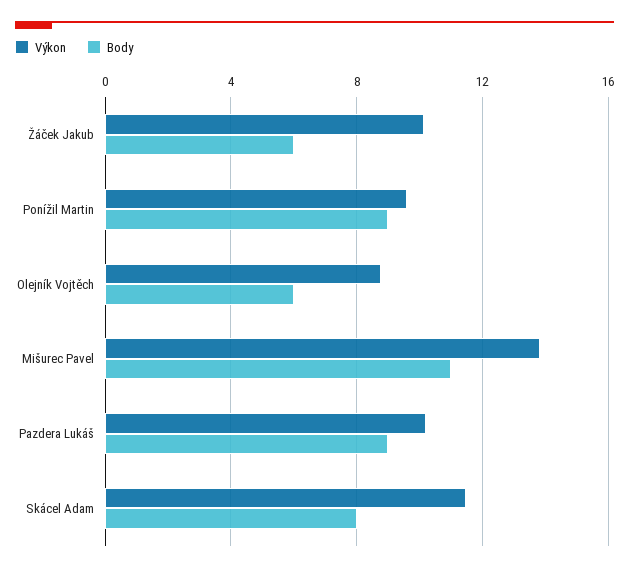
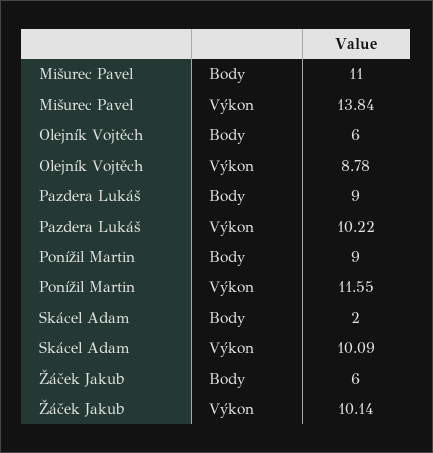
  {
    "Výkon": {
      "Žáček Jakub": 10.14,
-     "Ponížil Martin": 9.5,
+     "Ponížil Martin": 11.55,
      "Olejník Vojtěch": 8.78,
      "Mišurec Pavel": 13.84,
      "Pazdera Lukáš": 10.22,
-     "Skácel Adam": 11.5
+     "Skácel Adam": 10.09
    },
    "Body": {
      "Žáček Jakub": 6,
      "Ponížil Martin": 9,
      "Olejník Vojtěch": 6,
      "Mišurec Pavel": 11,
      "Pazdera Lukáš": 9,
-     "Skácel Adam": 8
+     "Skácel Adam": 2
    }
  }

